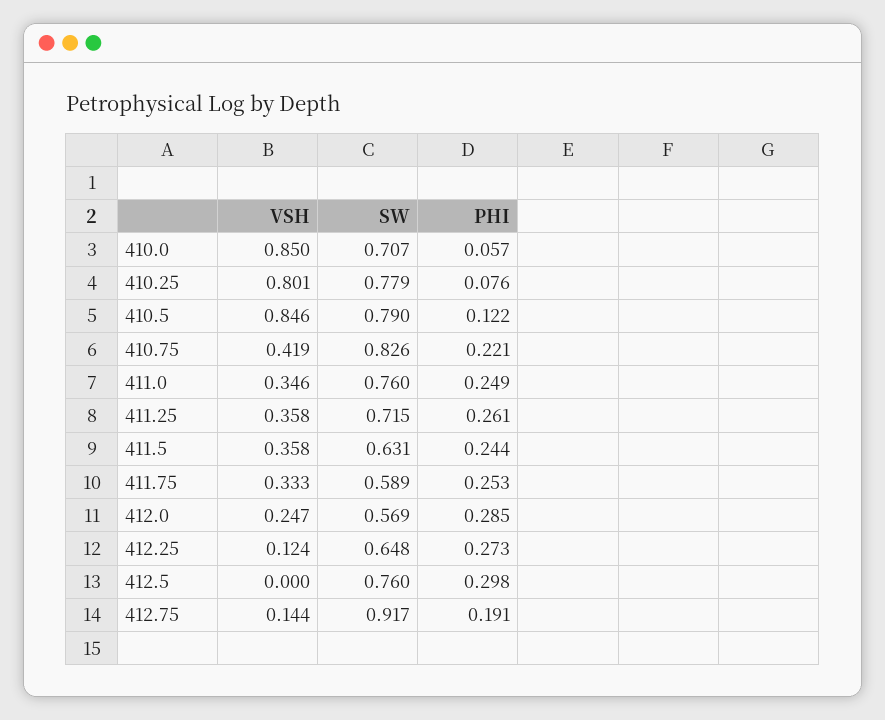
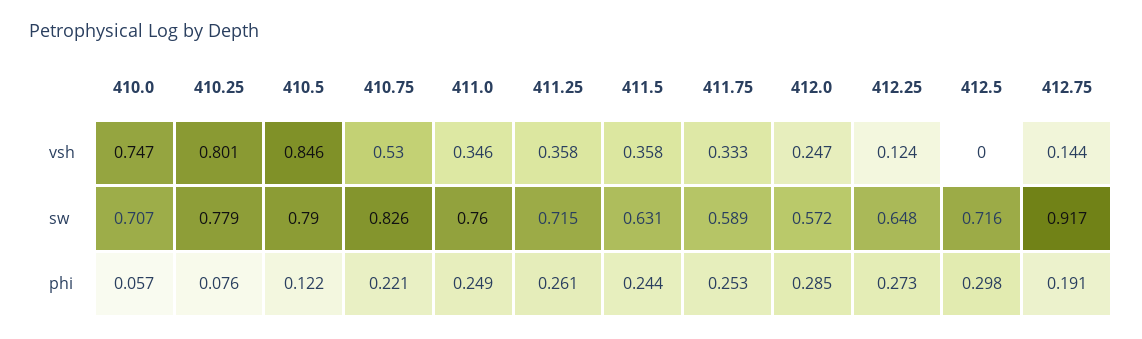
  {
    "VSH": {
-     "410.0": 0.85,
+     "410.0": 0.747,
      "410.25": 0.801,
      "410.5": 0.846,
-     "410.75": 0.419,
+     "410.75": 0.53,
      "411.0": 0.346,
      "411.25": 0.358,
      "411.5": 0.358,
      "411.75": 0.333,
      "412.0": 0.247,
      "412.25": 0.124,
      "412.5": 0,
      "412.75": 0.144
    },
    "SW": {
      "410.0": 0.707,
      "410.25": 0.779,
      "410.5": 0.79,
      "410.75": 0.826,
      "411.0": 0.76,
      "411.25": 0.715,
      "411.5": 0.631,
      "411.75": 0.589,
-     "412.0": 0.569,
+     "412.0": 0.572,
      "412.25": 0.648,
-     "412.5": 0.76,
+     "412.5": 0.716,
      "412.75": 0.917
    },
    "PHI": {
      "410.0": 0.057,
      "410.25": 0.076,
      "410.5": 0.122,
      "410.75": 0.221,
      "411.0": 0.249,
      "411.25": 0.261,
      "411.5": 0.244,
      "411.75": 0.253,
      "412.0": 0.285,
      "412.25": 0.273,
      "412.5": 0.298,
      "412.75": 0.191
    }
  }

